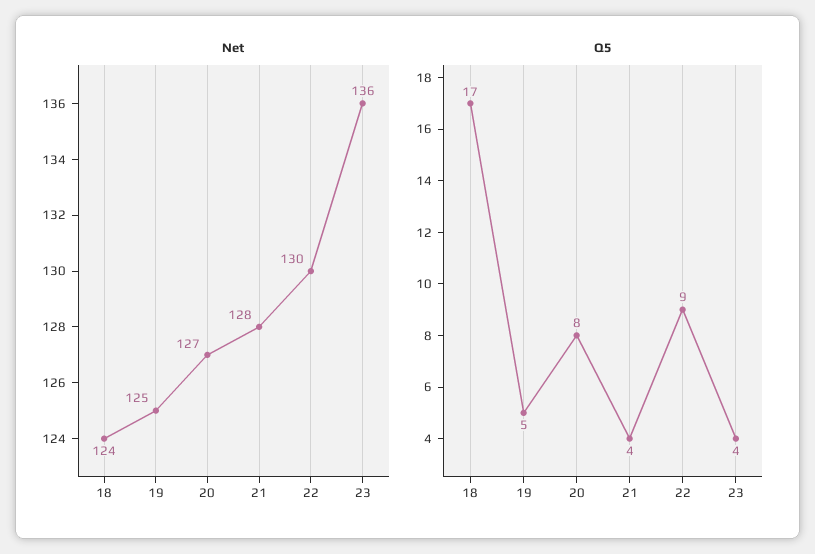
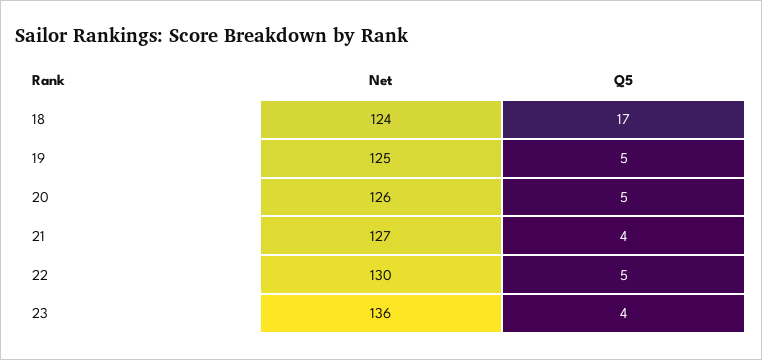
  {
    "Net": {
      "18": 124,
      "19": 125,
-     "20": 127,
+     "20": 126,
-     "21": 128,
+     "21": 127,
      "22": 130,
      "23": 136
    },
    "Q5": {
      "18": 17,
      "19": 5,
-     "20": 8,
+     "20": 5,
      "21": 4,
-     "22": 9,
+     "22": 5,
      "23": 4
    }
  }

